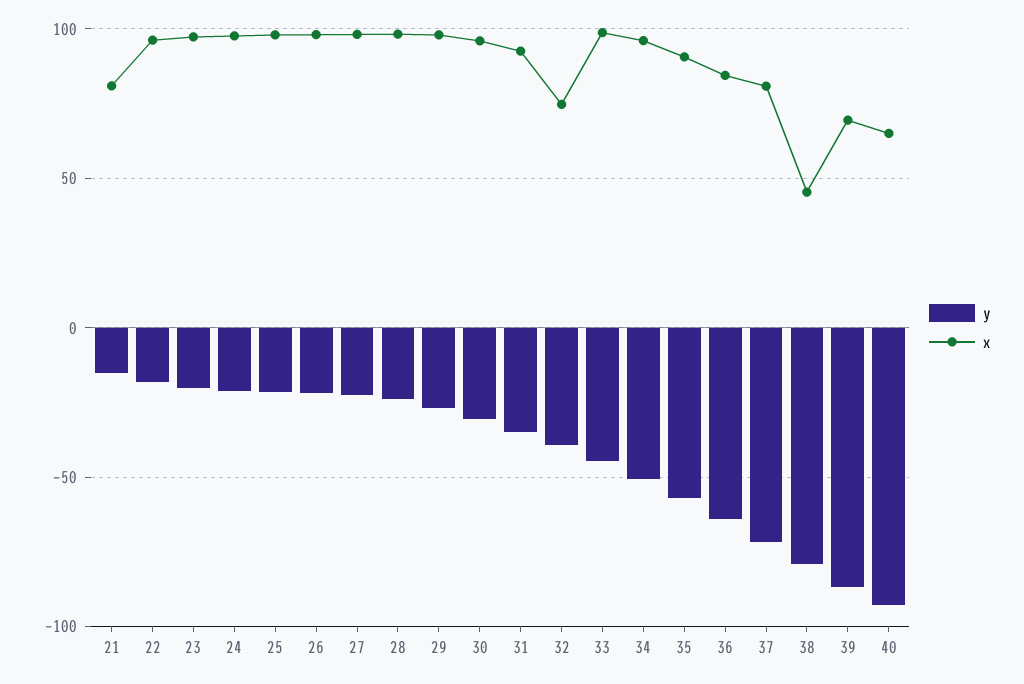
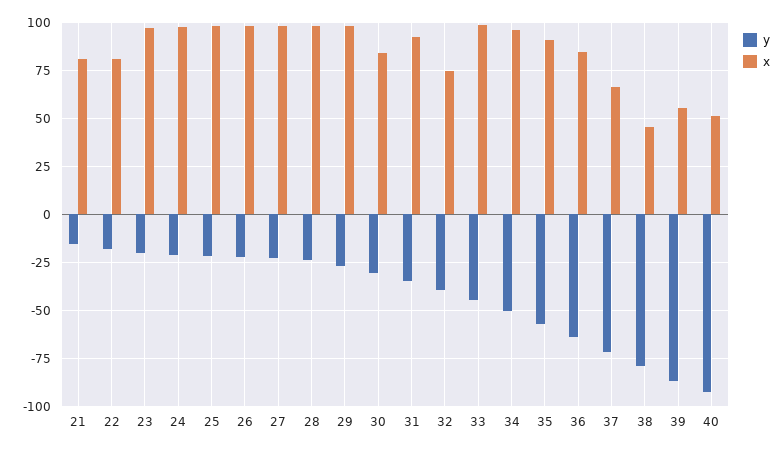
  {
    "y": {
      "21": -15,
      "22": -20,
      "23": -20,
      "24": -20,
      "25": -20,
      "26": -20,
      "27": -25,
      "28": -25,
      "29": -25,
      "30": -30,
      "31": -35,
      "32": -40,
      "33": -45,
      "34": -50,
      "35": -55,
      "36": -65,
      "37": -70,
      "38": -80,
      "39": -85,
      "40": -95
    },
    "x": {
      "21": 80,
-     "22": 95,
+     "22": 80,
      "23": 95,
      "24": 100,
      "25": 100,
      "26": 100,
      "27": 100,
      "28": 100,
      "29": 100,
-     "30": 95,
+     "30": 85,
      "31": 95,
      "32": 75,
      "33": 100,
      "34": 95,
      "35": 90,
      "36": 85,
-     "37": 80,
+     "37": 65,
      "38": 45,
-     "39": 70,
+     "39": 55,
-     "40": 65
+     "40": 50
    }
  }

